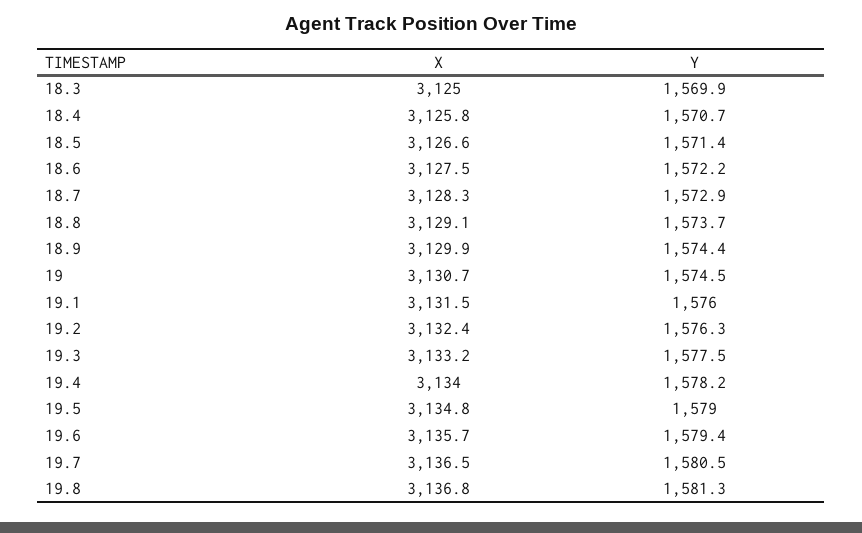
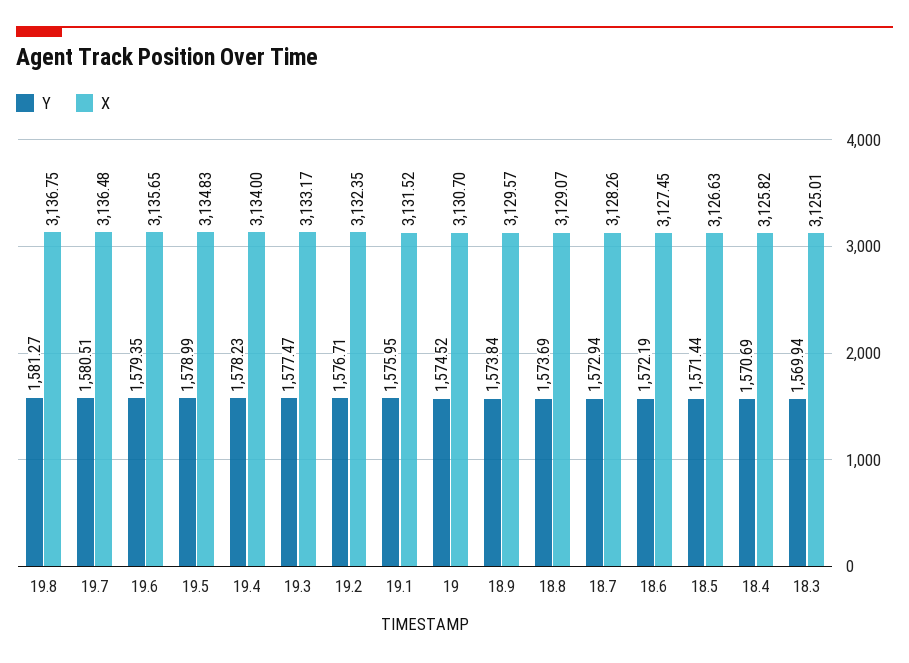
  {
    "X": {
      "18.3": 3125.01,
      "18.4": 3125.82,
      "18.5": 3126.63,
      "18.6": 3127.45,
      "18.7": 3128.26,
      "18.8": 3129.07,
-     "18.9": 3129.9,
+     "18.9": 3129.57,
      "19": 3130.7,
      "19.1": 3131.52,
      "19.2": 3132.35,
      "19.3": 3133.17,
      "19.4": 3134,
      "19.5": 3134.83,
      "19.6": 3135.65,
      "19.7": 3136.48,
      "19.8": 3136.75
    },
    "Y": {
      "18.3": 1569.94,
      "18.4": 1570.69,
      "18.5": 1571.44,
      "18.6": 1572.19,
      "18.7": 1572.94,
      "18.8": 1573.69,
-     "18.9": 1574.4,
+     "18.9": 1573.84,
      "19": 1574.52,
      "19.1": 1575.95,
-     "19.2": 1576.3,
+     "19.2": 1576.71,
      "19.3": 1577.47,
      "19.4": 1578.23,
      "19.5": 1578.99,
      "19.6": 1579.35,
      "19.7": 1580.51,
      "19.8": 1581.27
    }
  }

